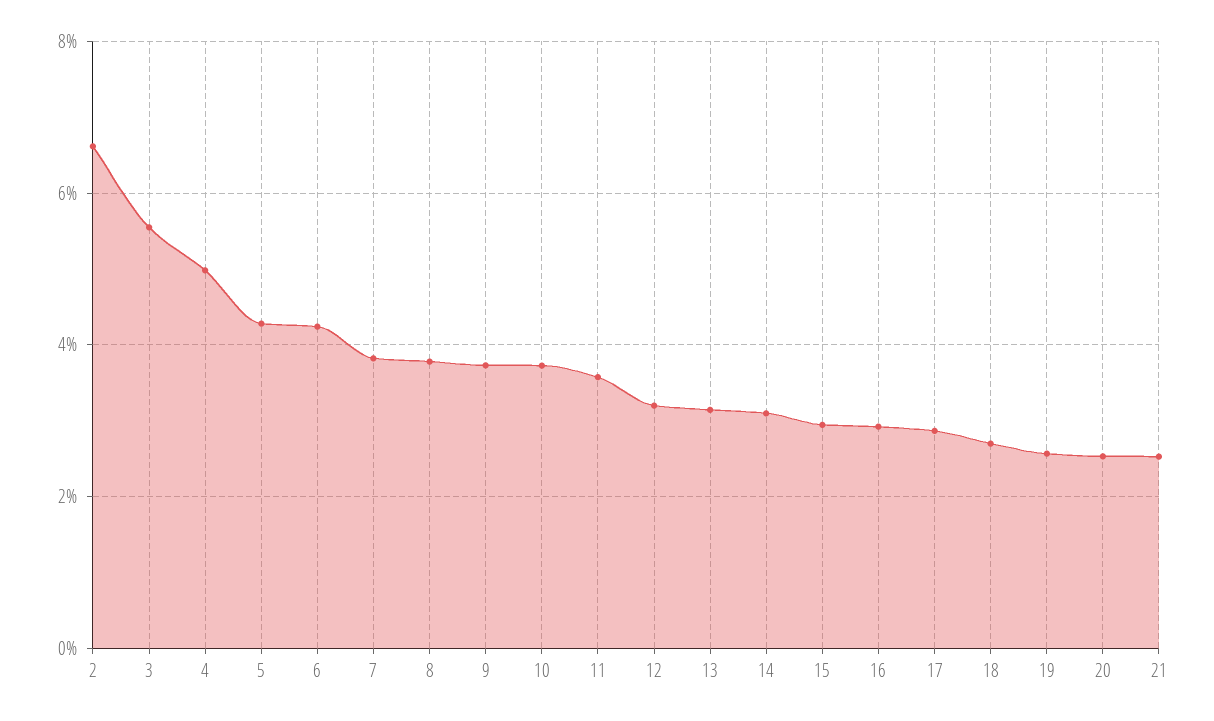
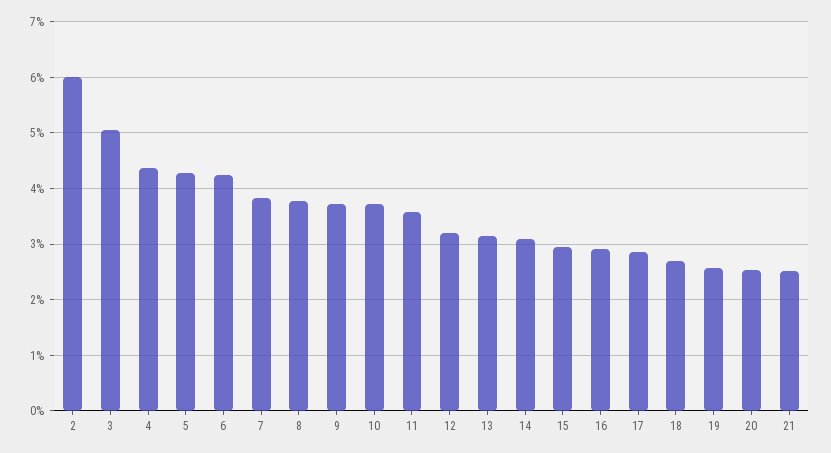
  {
-   "2": 6.6,
+   "2": 6,
-   "3": 5.6,
+   "3": 5,
-   "4": 5,
+   "4": 4.4,
    "5": 4.2,
    "6": 4.2,
    "7": 3.8,
    "8": 3.8,
    "9": 3.8,
    "10": 3.8,
    "11": 3.6,
    "12": 3.2,
    "13": 3.2,
    "14": 3,
    "15": 3,
    "16": 3,
    "17": 2.8,
    "18": 2.6,
    "19": 2.6,
    "20": 2.6,
    "21": 2.6
  }

